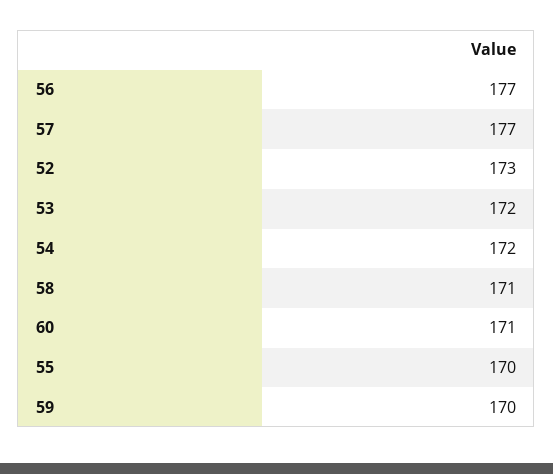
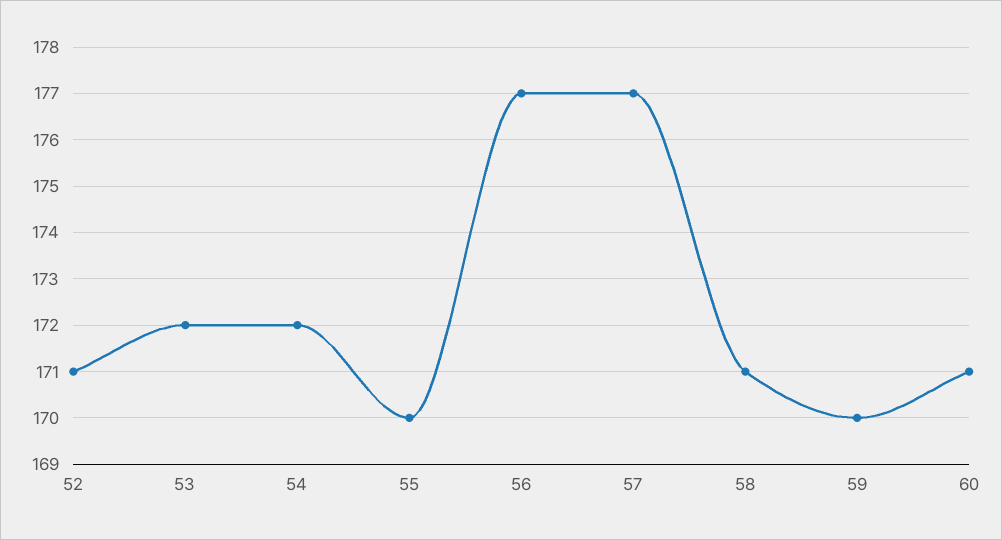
  {
    "56": 177,
    "57": 177,
-   "52": 173,
+   "52": 171,
    "53": 172,
    "54": 172,
    "58": 171,
    "60": 171,
    "55": 170,
    "59": 170
  }

